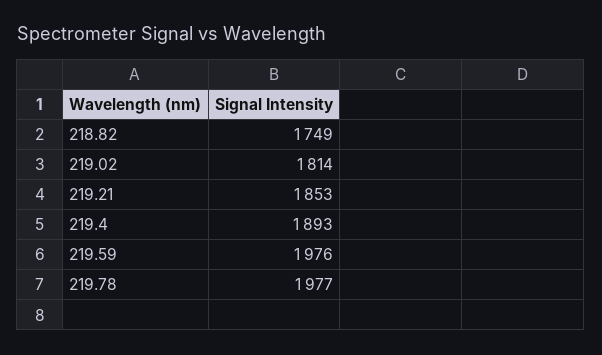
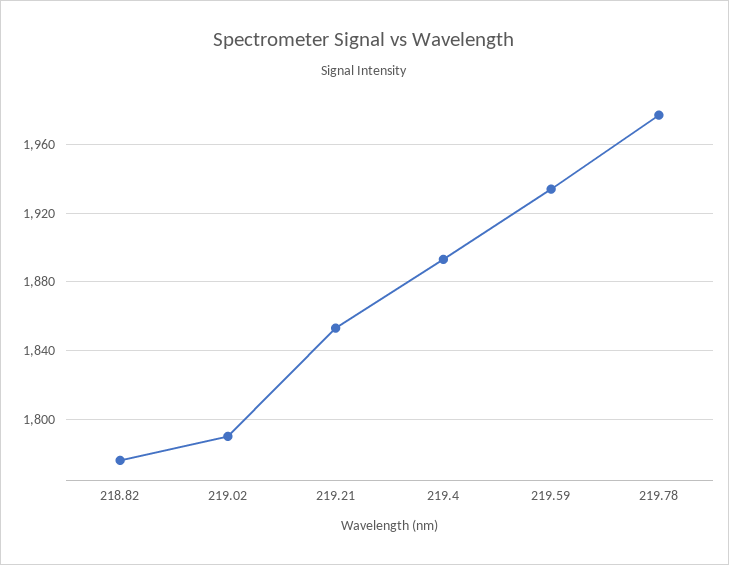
  {
-   "218.82": 1749,
+   "218.82": 1775,
-   "219.02": 1814,
+   "219.02": 1790,
    "219.21": 1853,
    "219.4": 1893,
-   "219.59": 1976,
+   "219.59": 1935,
    "219.78": 1977
  }

